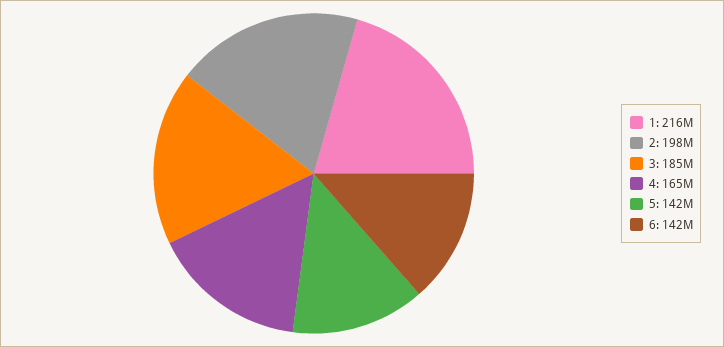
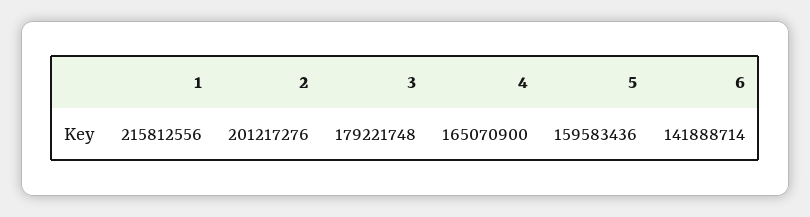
  {
    "1": 215812556,
-   "2": 198000000,
+   "2": 201217276,
-   "3": 185000000,
+   "3": 179221748,
    "4": 165070900,
-   "5": 142000000,
+   "5": 159583436,
    "6": 141888714
  }

